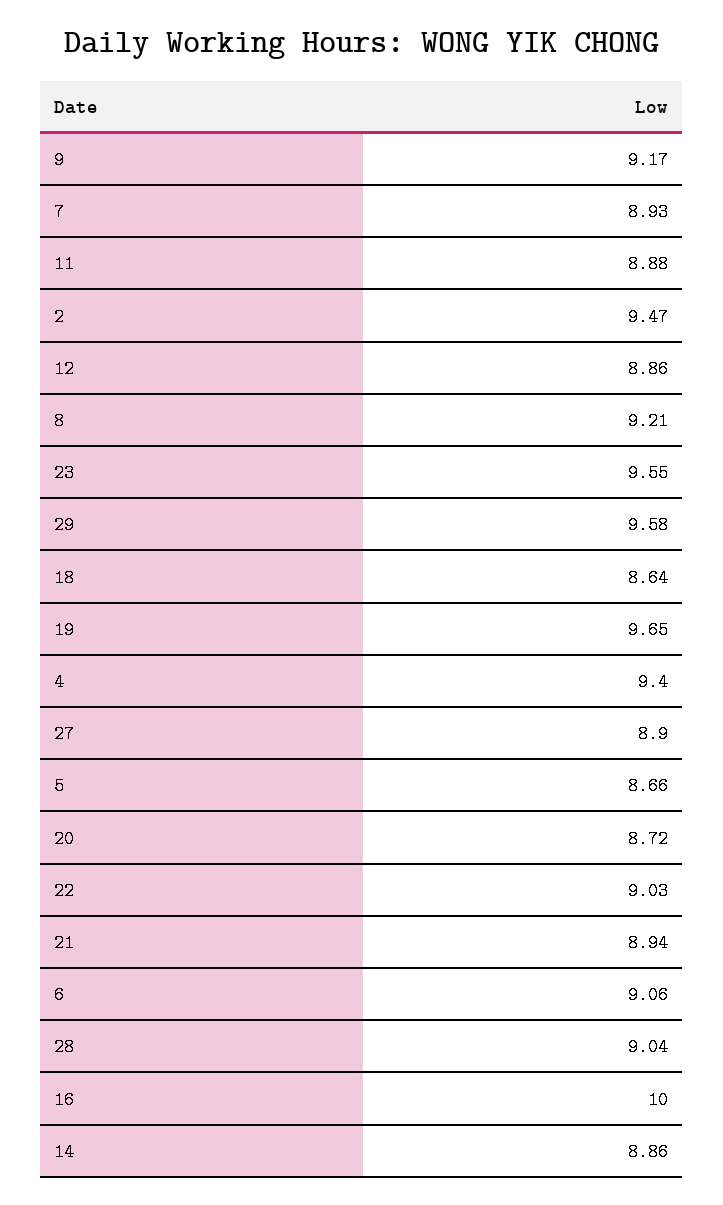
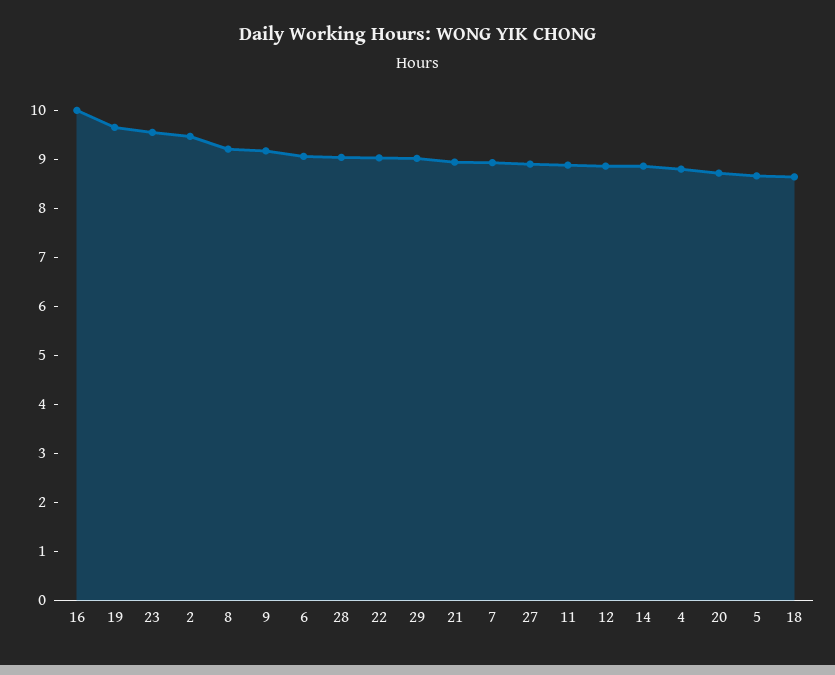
  {
    "9": 9.17,
    "7": 8.93,
    "11": 8.88,
    "2": 9.47,
    "12": 8.86,
    "8": 9.21,
    "23": 9.55,
-   "29": 9.58,
+   "29": 9,
    "18": 8.64,
    "19": 9.65,
-   "4": 9.4,
+   "4": 8.8,
    "27": 8.9,
    "5": 8.66,
    "20": 8.72,
    "22": 9.03,
    "21": 8.94,
    "6": 9.06,
    "28": 9.04,
    "16": 10,
    "14": 8.86
  }

